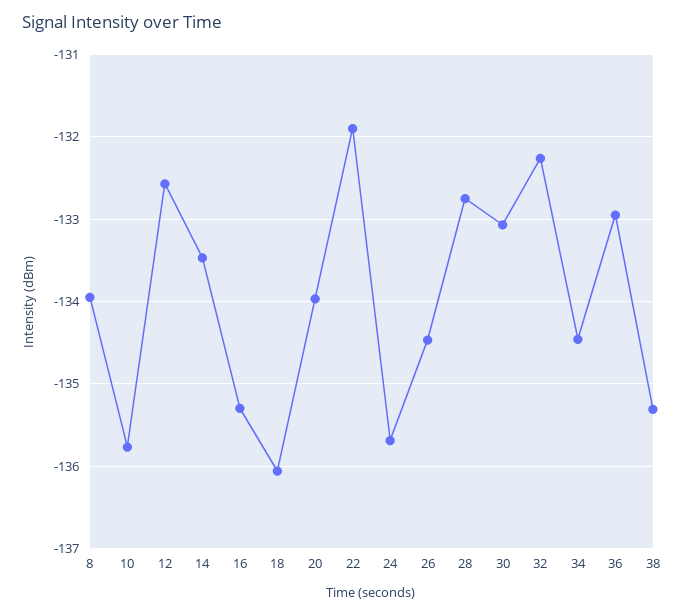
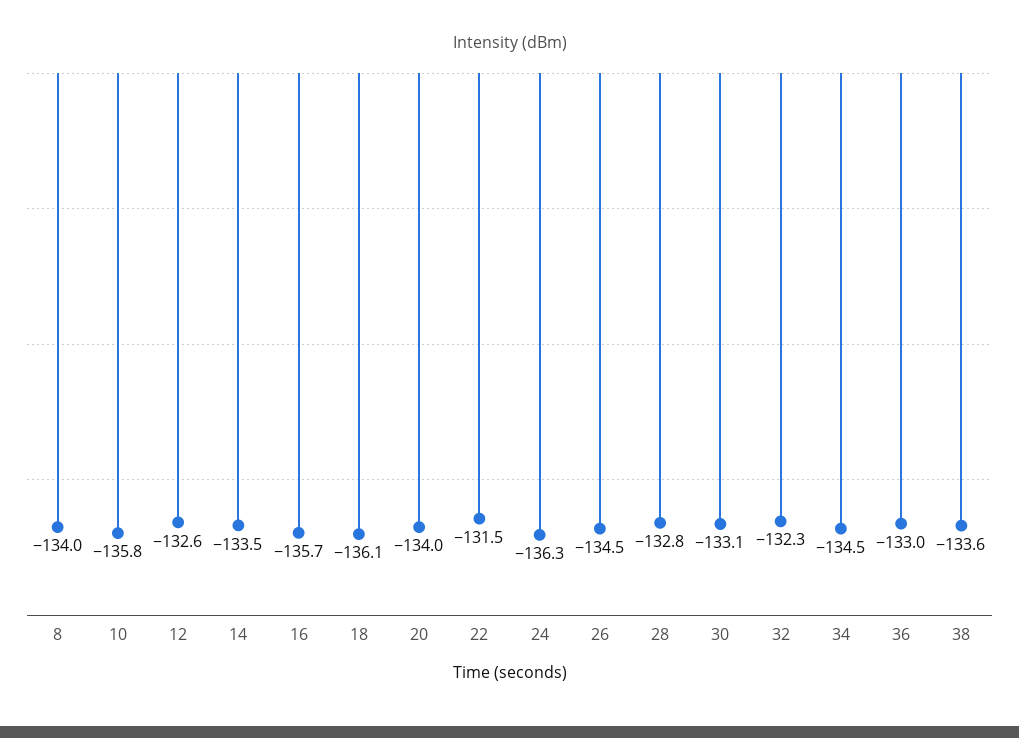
  {
    "8": -134,
    "10": -135.8,
    "12": -132.6,
    "14": -133.5,
-   "16": -135.3,
+   "16": -135.7,
    "18": -136.1,
    "20": -134,
-   "22": -131.9,
+   "22": -131.5,
-   "24": -135.7,
+   "24": -136.3,
    "26": -134.5,
    "28": -132.8,
    "30": -133.1,
    "32": -132.3,
    "34": -134.5,
    "36": -133,
-   "38": -135.3
+   "38": -133.6
  }

